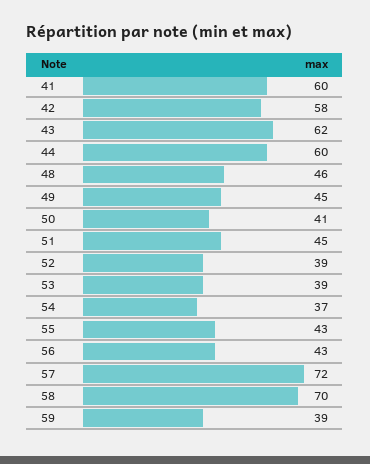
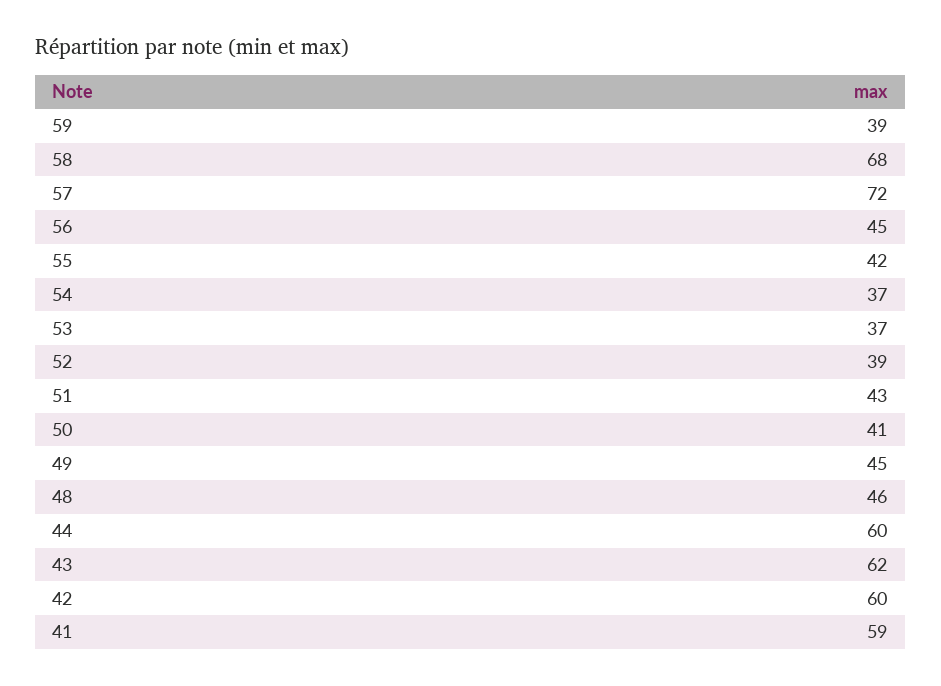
  {
-   "41": 60,
+   "41": 59,
-   "42": 58,
+   "42": 60,
    "43": 62,
    "44": 60,
    "48": 46,
    "49": 45,
    "50": 41,
-   "51": 45,
+   "51": 43,
    "52": 39,
-   "53": 39,
+   "53": 37,
    "54": 37,
-   "55": 43,
+   "55": 42,
-   "56": 43,
+   "56": 45,
    "57": 72,
-   "58": 70,
+   "58": 68,
    "59": 39
  }

